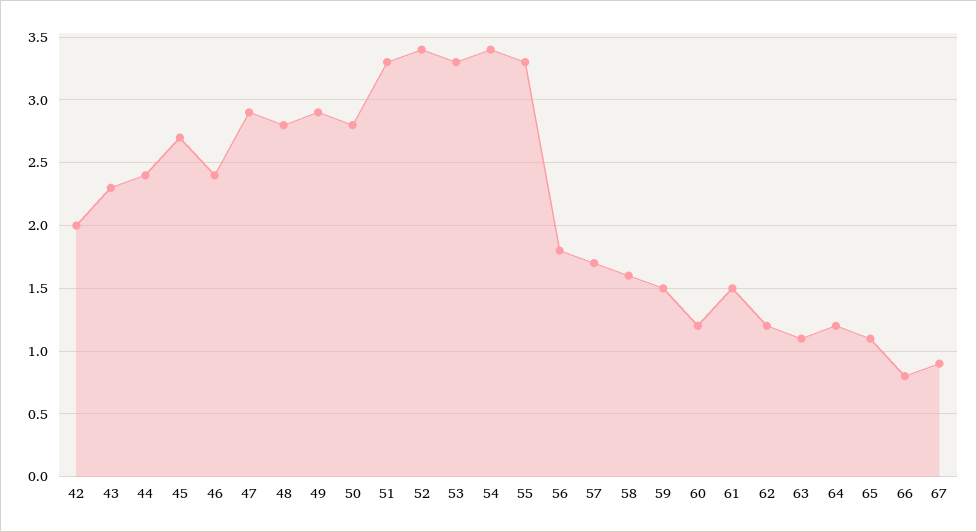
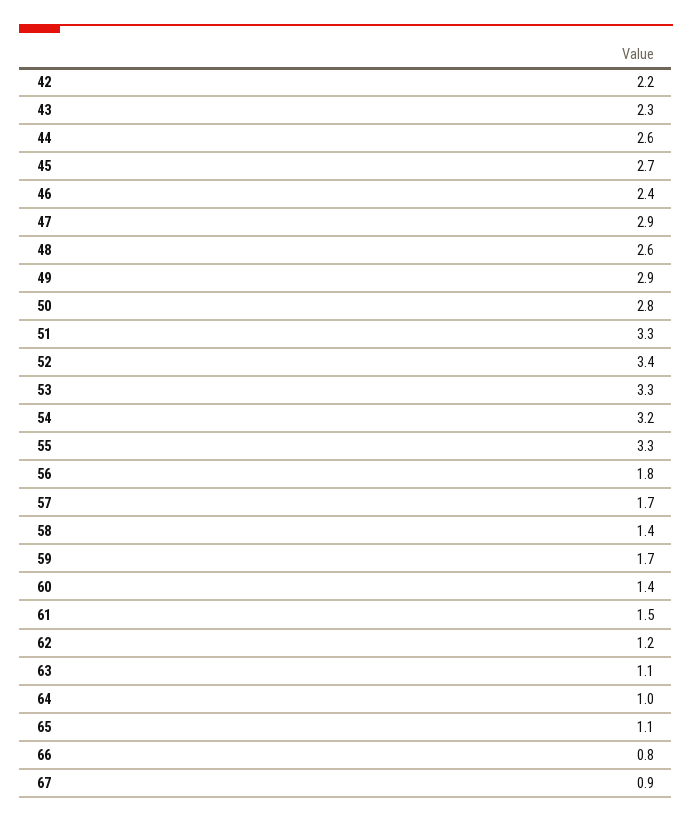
  {
-   "42": 2,
+   "42": 2.2,
    "43": 2.3,
-   "44": 2.4,
+   "44": 2.6,
    "45": 2.7,
    "46": 2.4,
    "47": 2.9,
-   "48": 2.8,
+   "48": 2.6,
    "49": 2.9,
    "50": 2.8,
    "51": 3.3,
    "52": 3.4,
    "53": 3.3,
-   "54": 3.4,
+   "54": 3.2,
    "55": 3.3,
    "56": 1.8,
    "57": 1.7,
-   "58": 1.6,
+   "58": 1.4,
-   "59": 1.5,
+   "59": 1.7,
-   "60": 1.2,
+   "60": 1.4,
    "61": 1.5,
    "62": 1.2,
    "63": 1.1,
-   "64": 1.2,
+   "64": 1,
    "65": 1.1,
    "66": 0.8,
    "67": 0.9
  }

